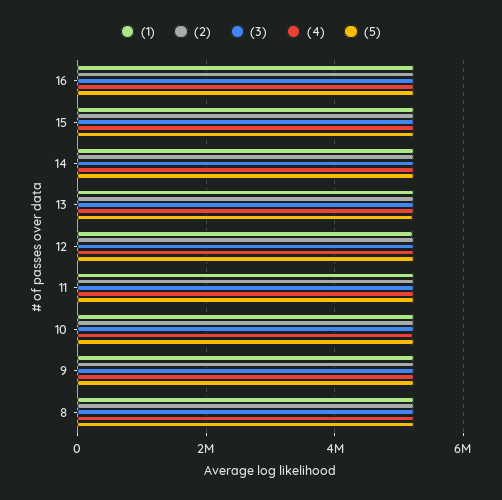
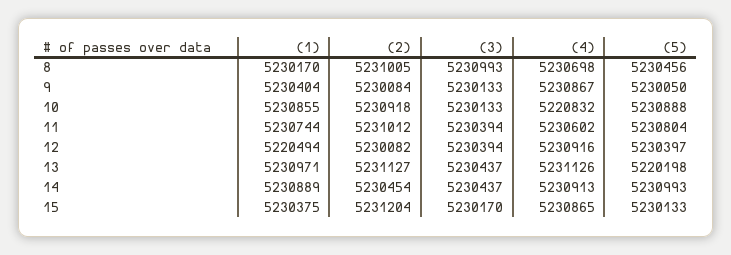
  {
    "(1)": {
-     "16": 5200000,
      "15": 5230375,
      "14": 5230889,
      "13": 5230971,
      "12": 5220494,
      "11": 5230744,
      "10": 5230855,
      "9": 5230404,
      "8": 5230170
    },
    "(2)": {
-     "16": 5200000,
      "15": 5231204,
      "14": 5230454,
      "13": 5231127,
      "12": 5230082,
      "11": 5231012,
      "10": 5230918,
      "9": 5230084,
      "8": 5231005
    },
    "(3)": {
-     "16": 5200000,
      "15": 5230170,
      "14": 5230437,
      "13": 5230437,
      "12": 5230394,
      "11": 5230394,
      "10": 5230133,
      "9": 5230133,
      "8": 5230993
    },
    "(4)": {
-     "16": 5200000,
      "15": 5230865,
      "14": 5230913,
      "13": 5231126,
      "12": 5230916,
      "11": 5230602,
      "10": 5220832,
      "9": 5230867,
      "8": 5230698
    },
    "(5)": {
-     "16": 5200000,
      "15": 5230133,
      "14": 5230993,
      "13": 5220198,
      "12": 5230397,
      "11": 5230804,
      "10": 5230888,
      "9": 5230050,
      "8": 5230456
    }
  }

